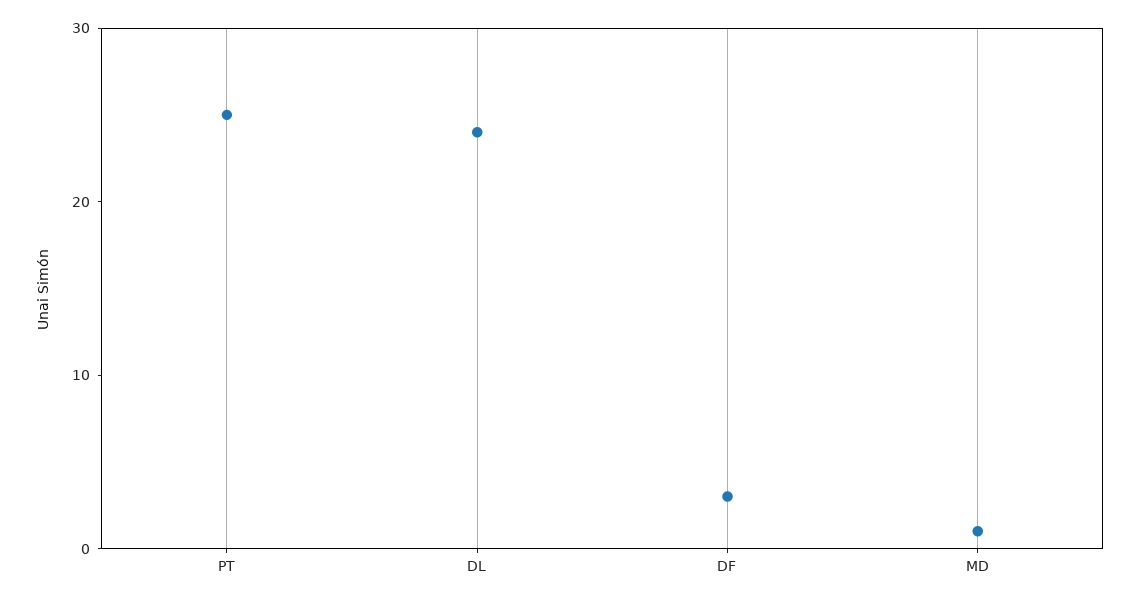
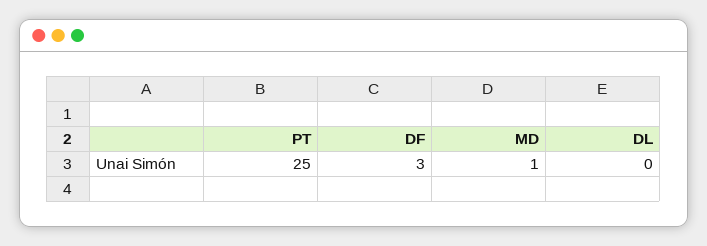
  {
    "PT": 25,
-   "DL": 24,
+   "DL": 0,
    "DF": 3,
    "MD": 1
  }

